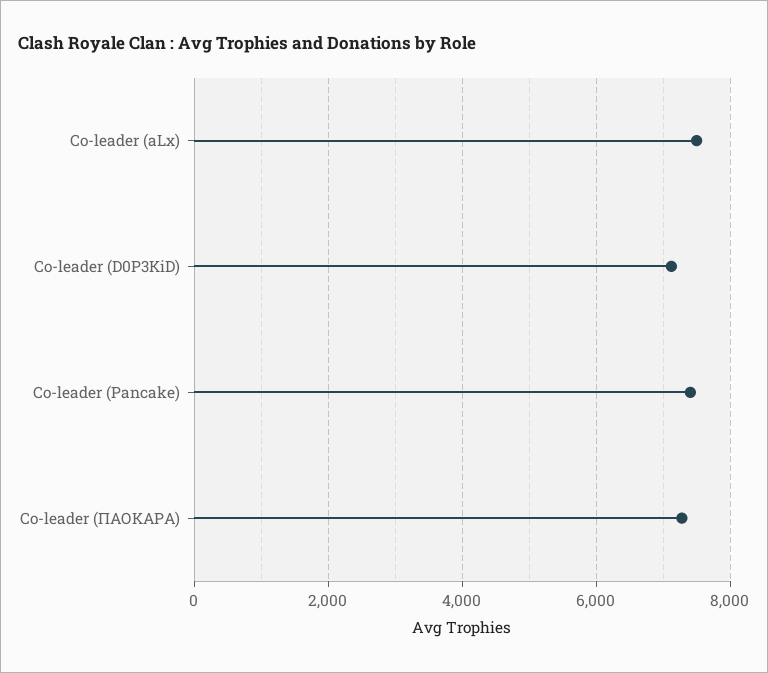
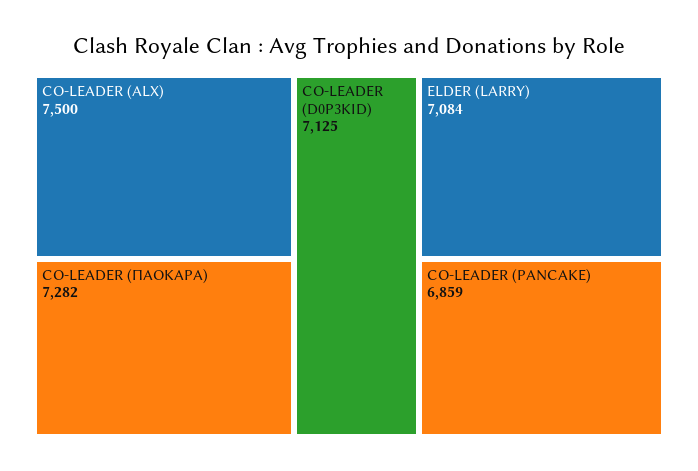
  {
    "Co-leader (aLx)": 7500,
    "Co-leader (D0P3KiD)": 7125,
-   "Co-leader (Pancake)": 7400,
+   "Co-leader (Pancake)": 6859,
-   "Co-leader (ΠΑΟΚΑΡΑ)": 7282
+   "Co-leader (ΠΑΟΚΑΡΑ)": 7282,
+   "ELDER (LARRY)": 7084
  }

